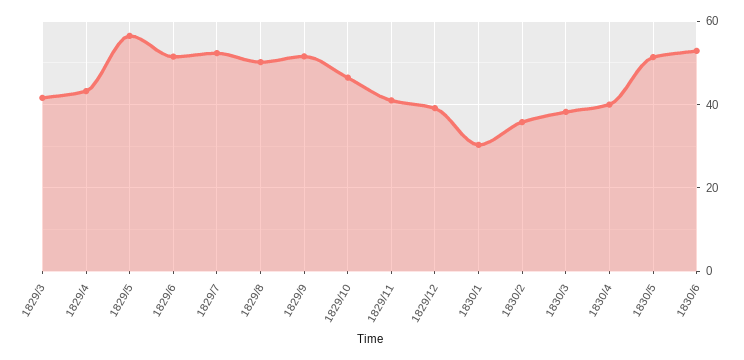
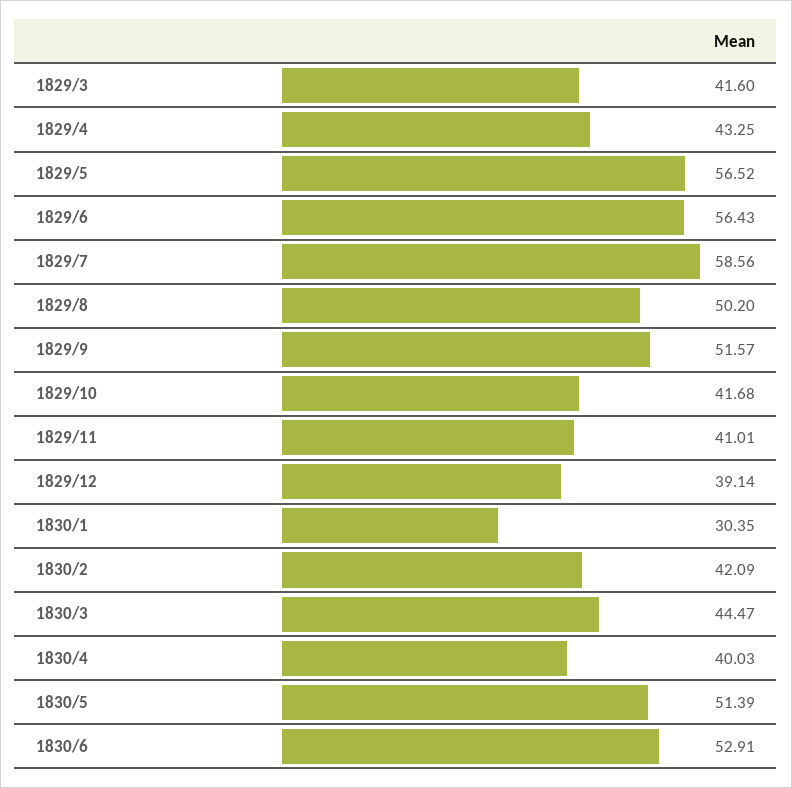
  {
    "1829/3": 41.6,
    "1829/4": 43.25,
    "1829/5": 56.52,
-   "1829/6": 52,
+   "1829/6": 56.43,
-   "1829/7": 52,
+   "1829/7": 58.56,
    "1829/8": 50.2,
    "1829/9": 51.57,
-   "1829/10": 46,
+   "1829/10": 41.68,
    "1829/11": 41.01,
    "1829/12": 39.14,
    "1830/1": 30.35,
-   "1830/2": 36,
+   "1830/2": 42.09,
-   "1830/3": 38,
+   "1830/3": 44.47,
    "1830/4": 40.03,
    "1830/5": 51.39,
    "1830/6": 52.91
  }

